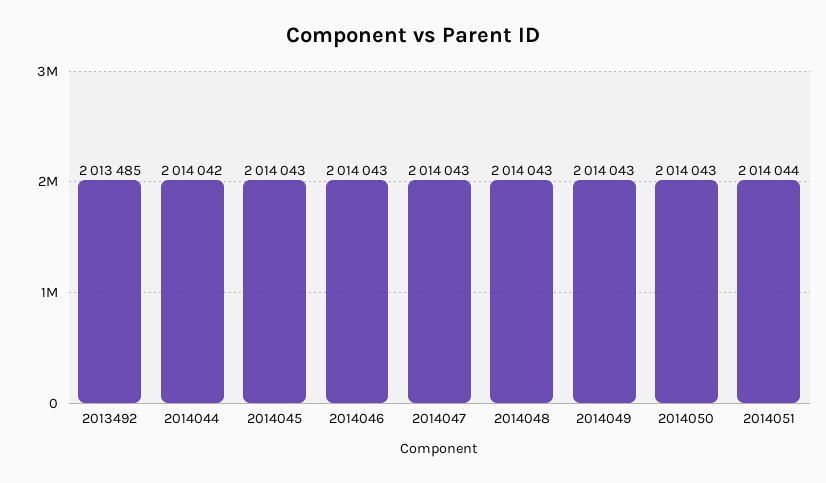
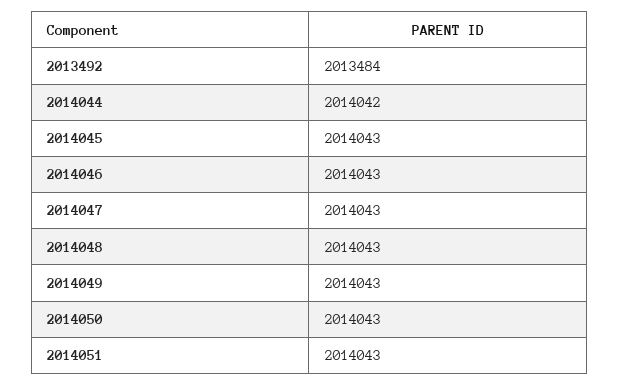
  {
-   "2013492": 2013485,
+   "2013492": 2013484,
    "2014044": 2014042,
    "2014045": 2014043,
    "2014046": 2014043,
    "2014047": 2014043,
    "2014048": 2014043,
    "2014049": 2014043,
    "2014050": 2014043,
-   "2014051": 2014044
+   "2014051": 2014043
  }

